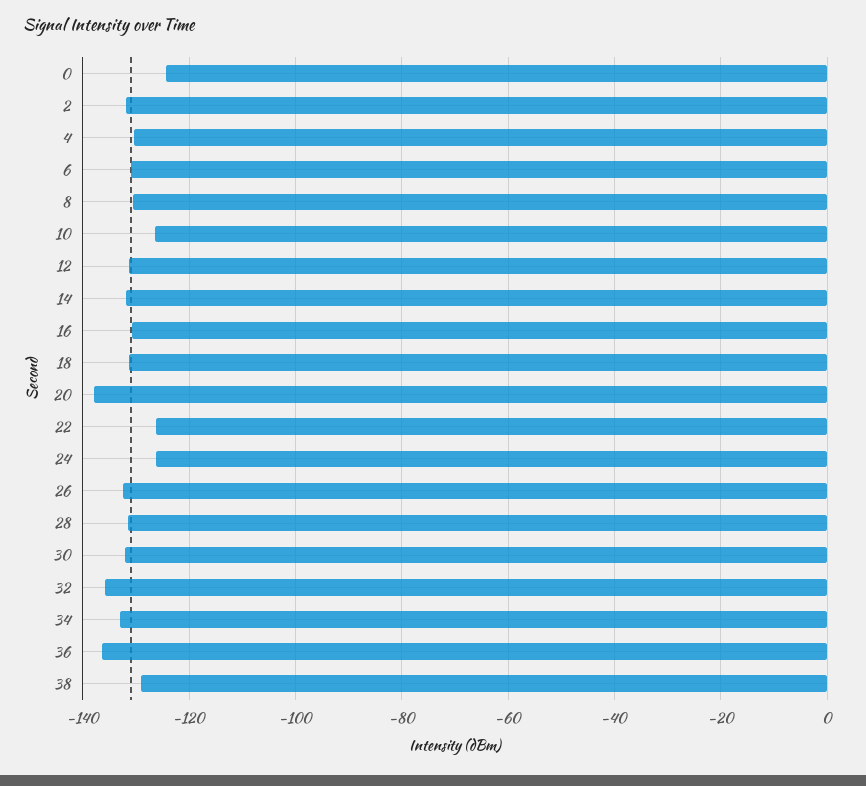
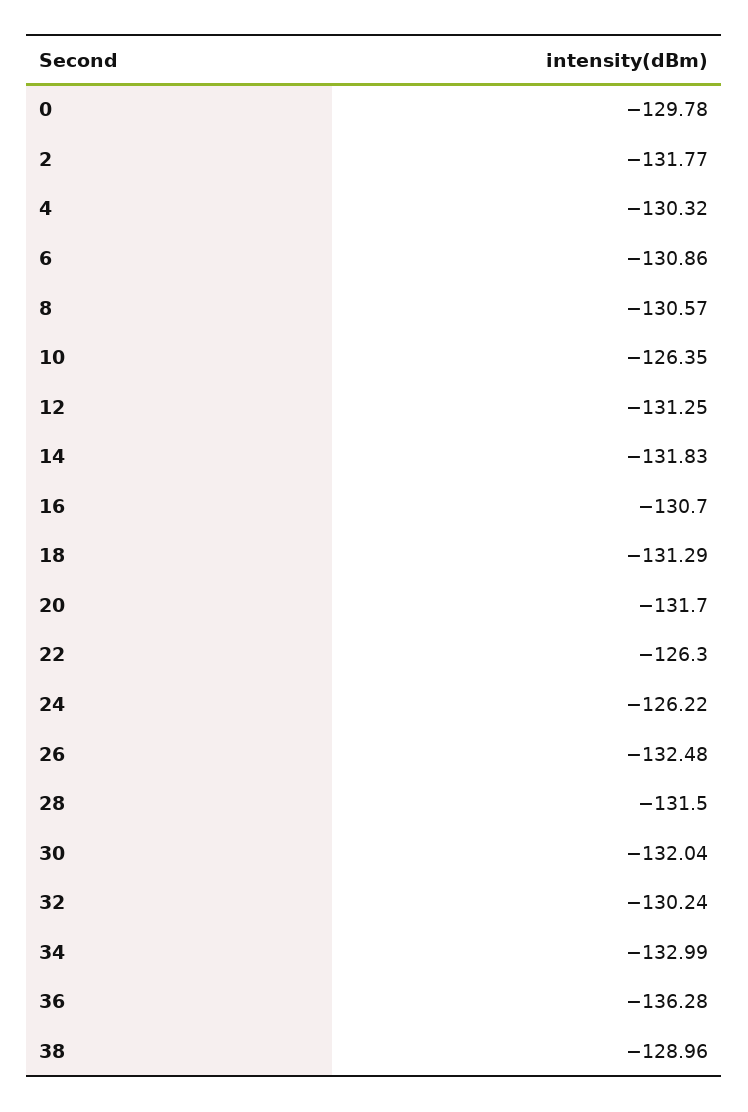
  {
-   "0": -124,
+   "0": -129.78,
    "2": -131.77,
    "4": -130.32,
    "6": -130.86,
    "8": -130.57,
    "10": -126.35,
    "12": -131.25,
    "14": -131.83,
    "16": -130.7,
    "18": -131.29,
-   "20": -138,
+   "20": -131.7,
    "22": -126.3,
    "24": -126.22,
    "26": -132.48,
    "28": -131.5,
    "30": -132.04,
-   "32": -136,
+   "32": -130.24,
    "34": -132.99,
    "36": -136.28,
    "38": -128.96
  }

